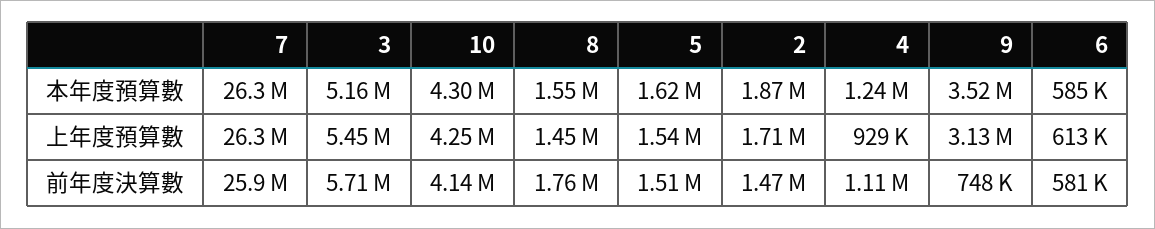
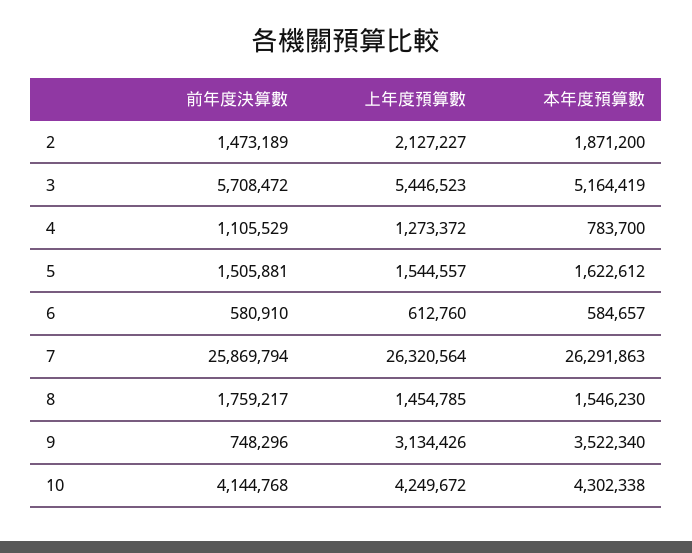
  {
    "7": {
      "本年度預算數": 26291863,
      "上年度預算數": 26320564,
      "前年度決算數": 25869794
    },
    "3": {
      "本年度預算數": 5164419,
      "上年度預算數": 5446523,
      "前年度決算數": 5708472
    },
    "10": {
      "本年度預算數": 4302338,
      "上年度預算數": 4249672,
      "前年度決算數": 4144768
    },
    "8": {
      "本年度預算數": 1546230,
      "上年度預算數": 1454785,
      "前年度決算數": 1759217
    },
    "5": {
      "本年度預算數": 1622612,
      "上年度預算數": 1544557,
      "前年度決算數": 1505881
    },
    "2": {
      "本年度預算數": 1871200,
-     "上年度預算數": 1710000,
+     "上年度預算數": 2127227,
      "前年度決算數": 1473189
    },
    "4": {
-     "本年度預算數": 1240000,
+     "本年度預算數": 783700,
-     "上年度預算數": 929000,
+     "上年度預算數": 1273372,
      "前年度決算數": 1105529
    },
    "9": {
      "本年度預算數": 3522340,
      "上年度預算數": 3134426,
      "前年度決算數": 748296
    },
    "6": {
      "本年度預算數": 584657,
      "上年度預算數": 612760,
      "前年度決算數": 580910
    }
  }

